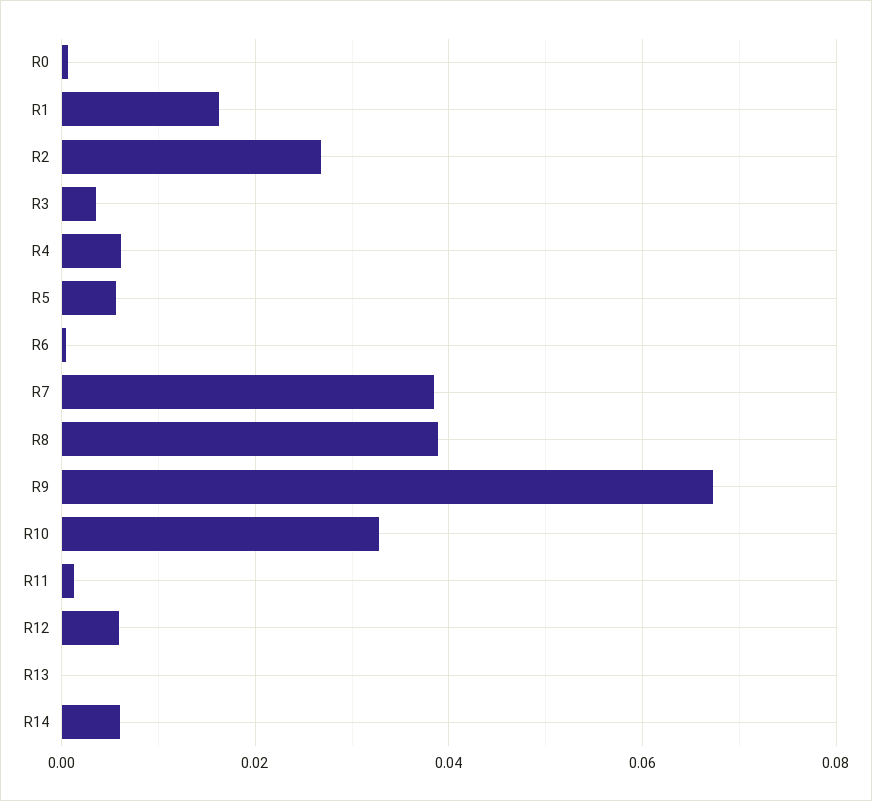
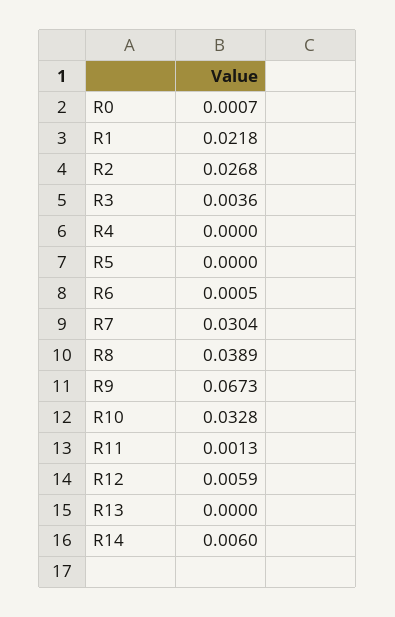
  {
    "R0": 0.0007,
-   "R1": 0.016,
+   "R1": 0.0218,
    "R2": 0.0268,
    "R3": 0.0036,
-   "R4": 0.006,
+   "R4": 0,
-   "R5": 0.006,
+   "R5": 0,
    "R6": 0.0005,
-   "R7": 0.038,
+   "R7": 0.0304,
    "R8": 0.0389,
    "R9": 0.0673,
    "R10": 0.0328,
    "R11": 0.0013,
    "R12": 0.0059,
    "R13": 0,
    "R14": 0.006
  }

